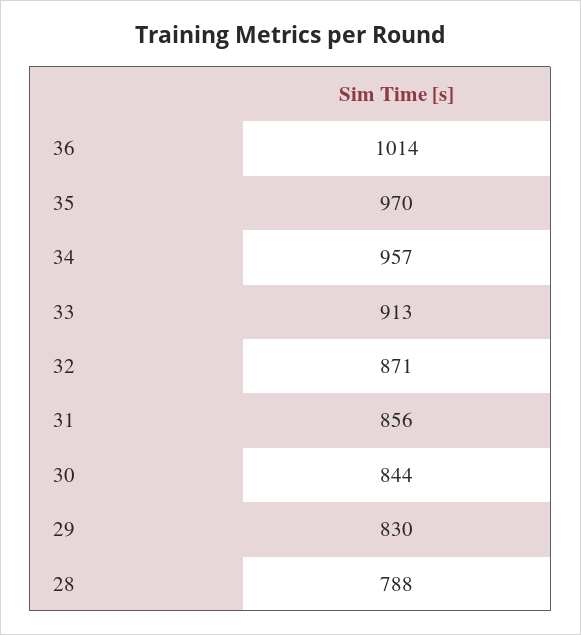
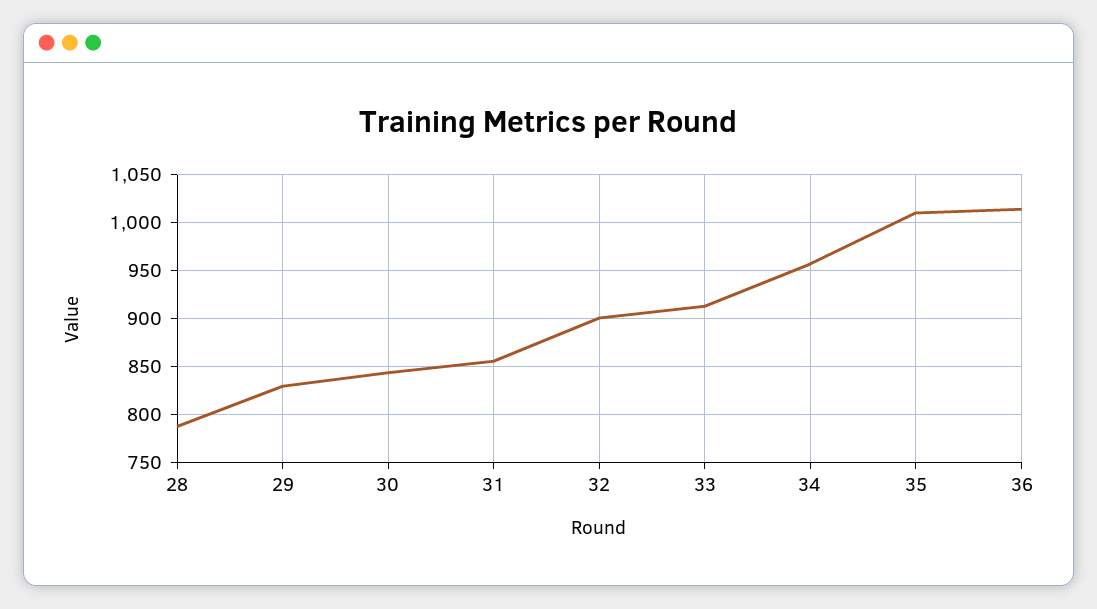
  {
    "36": 1014,
-   "35": 970,
+   "35": 1010,
    "34": 957,
    "33": 913,
-   "32": 871,
+   "32": 900,
    "31": 856,
    "30": 844,
    "29": 830,
    "28": 788
  }

